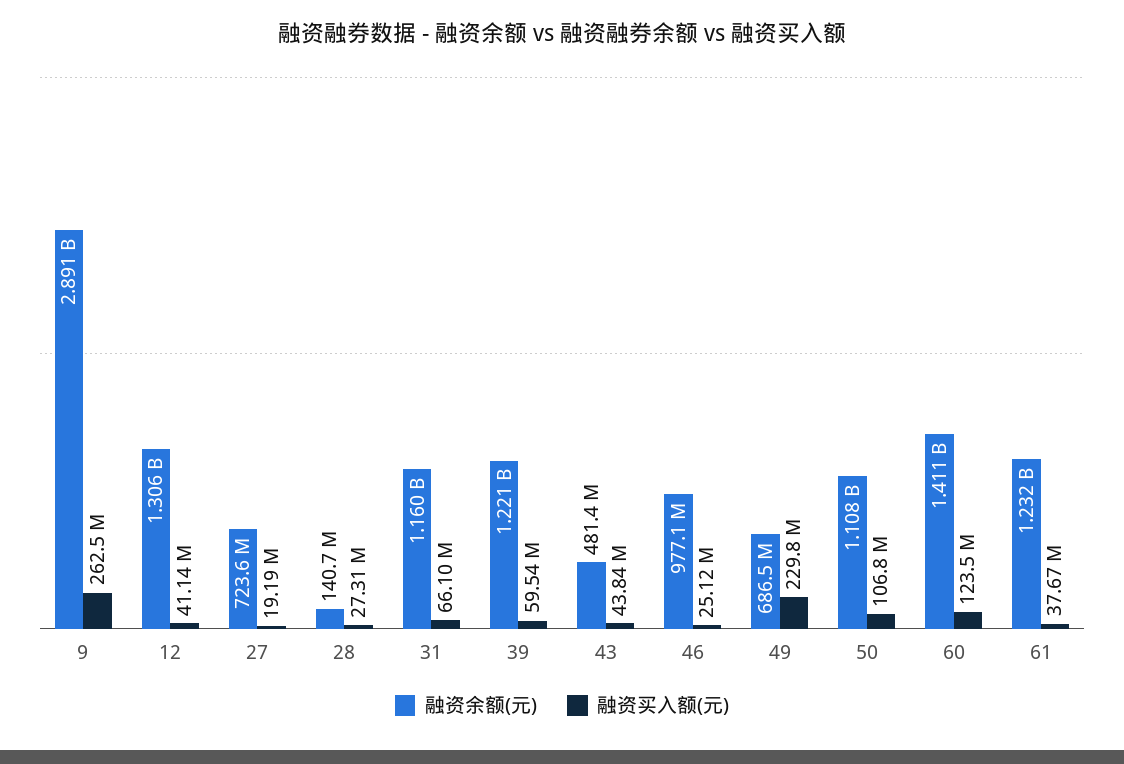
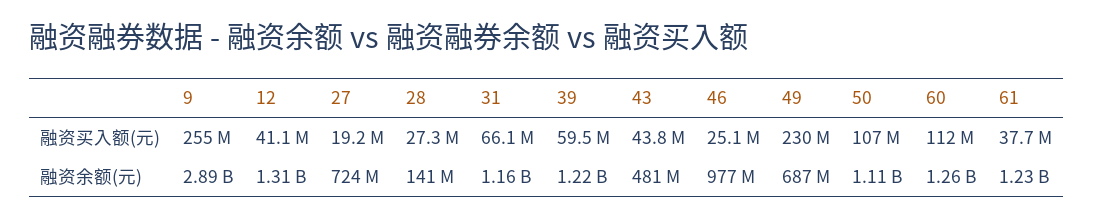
  {
    "融资余额(元)": {
      "9": 2891000000,
      "12": 1306000000,
      "27": 723600000,
      "28": 140700000,
      "31": 1160000000,
      "39": 1221000000,
      "43": 481400000,
      "46": 977100000,
      "49": 686500000,
      "50": 1108000000,
-     "60": 1411000000,
+     "60": 1260000000,
      "61": 1232000000
    },
    "融资买入额(元)": {
-     "9": 262500000,
+     "9": 255000000,
      "12": 41140000,
      "27": 19190000,
      "28": 27310000,
      "31": 66100000,
      "39": 59540000,
      "43": 43840000,
      "46": 25120000,
      "49": 229800000,
      "50": 106800000,
-     "60": 123500000,
+     "60": 112000000,
      "61": 37670000
    }
  }

